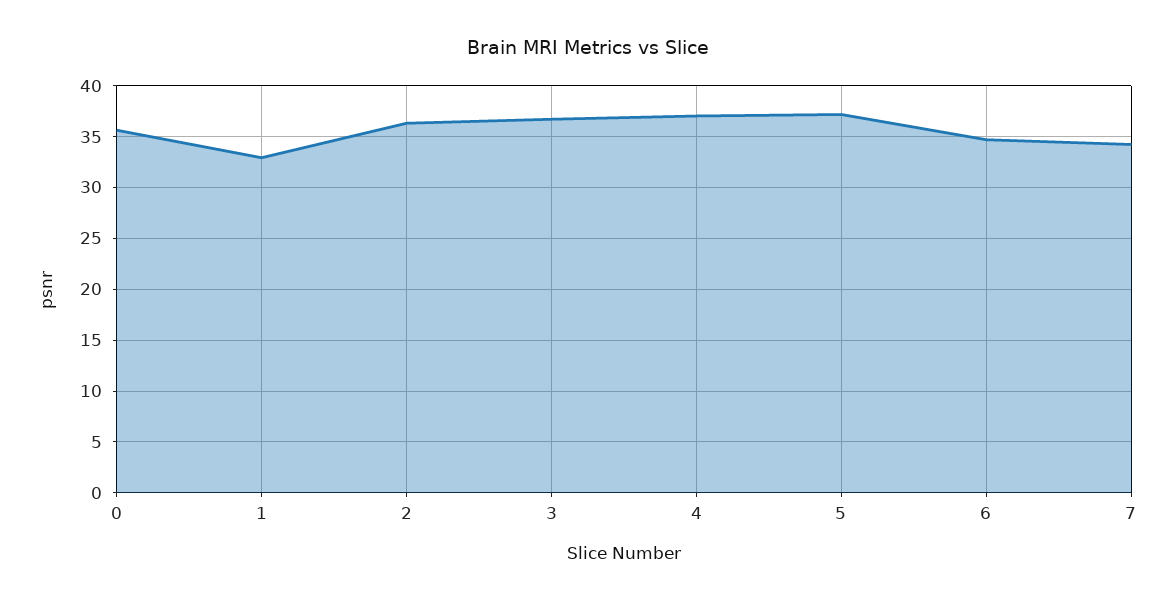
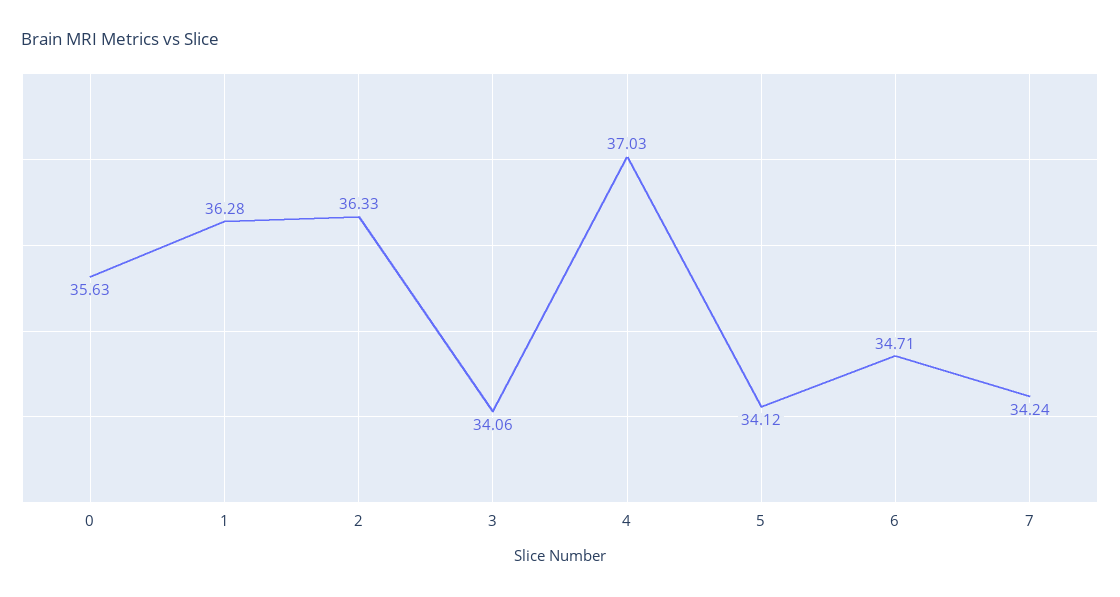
  {
    "0": 35.63,
-   "1": 33,
+   "1": 36.28,
    "2": 36.33,
-   "3": 37,
+   "3": 34.06,
    "4": 37.03,
-   "5": 37,
+   "5": 34.12,
    "6": 34.71,
    "7": 34.24
  }

